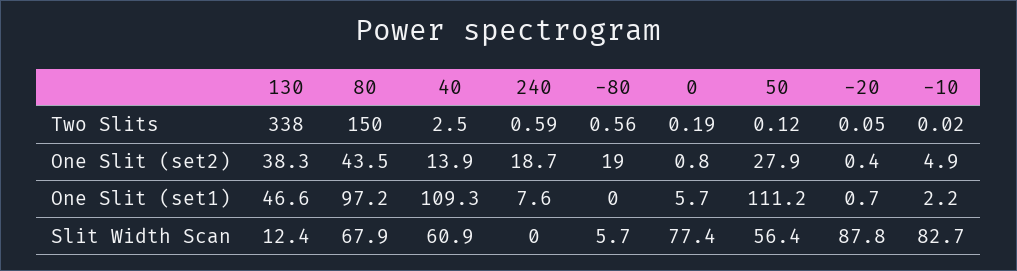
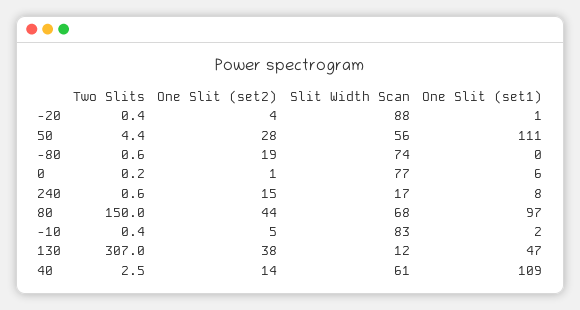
  {
    "130": {
-     "Two Slits": 338,
+     "Two Slits": 307,
      "One Slit (set2)": 38.3,
      "One Slit (set1)": 46.6,
      "Slit Width Scan": 12.4
    },
    "80": {
      "Two Slits": 150,
      "One Slit (set2)": 43.5,
      "One Slit (set1)": 97.2,
      "Slit Width Scan": 67.9
    },
    "40": {
      "Two Slits": 2.5,
      "One Slit (set2)": 13.9,
      "One Slit (set1)": 109.3,
      "Slit Width Scan": 60.9
    },
    "240": {
      "Two Slits": 0.59,
-     "One Slit (set2)": 18.7,
+     "One Slit (set2)": 15,
      "One Slit (set1)": 7.6,
-     "Slit Width Scan": 0
+     "Slit Width Scan": 17
    },
    "-80": {
      "Two Slits": 0.56,
      "One Slit (set2)": 19,
      "One Slit (set1)": 0,
-     "Slit Width Scan": 5.7
+     "Slit Width Scan": 74
    },
    "0": {
      "Two Slits": 0.19,
      "One Slit (set2)": 0.8,
      "One Slit (set1)": 5.7,
      "Slit Width Scan": 77.4
    },
    "50": {
-     "Two Slits": 0.12,
+     "Two Slits": 4.4,
      "One Slit (set2)": 27.9,
      "One Slit (set1)": 111.2,
      "Slit Width Scan": 56.4
    },
    "-20": {
-     "Two Slits": 0.05,
+     "Two Slits": 0.4,
-     "One Slit (set2)": 0.4,
+     "One Slit (set2)": 4,
      "One Slit (set1)": 0.7,
      "Slit Width Scan": 87.8
    },
    "-10": {
-     "Two Slits": 0.02,
+     "Two Slits": 0.4,
      "One Slit (set2)": 4.9,
      "One Slit (set1)": 2.2,
      "Slit Width Scan": 82.7
    }
  }

